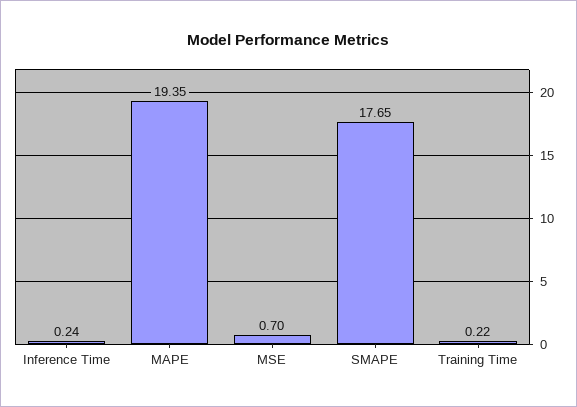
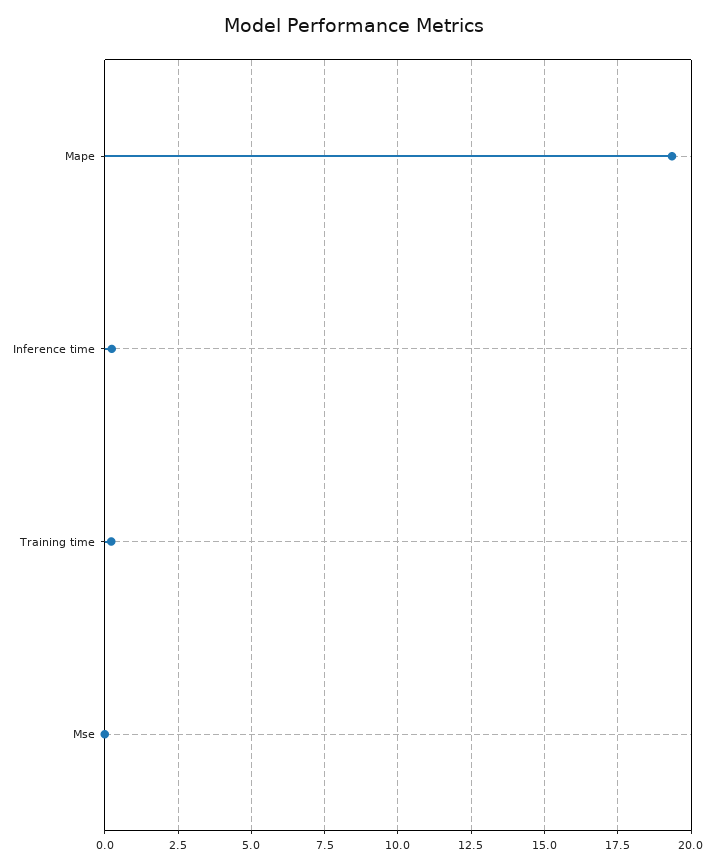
  {
    "Inference Time": 0.24,
    "MAPE": 19.35,
-   "MSE": 0.7,
+   "MSE": 0,
-   "SMAPE": 17.65,
    "Training Time": 0.22
  }

